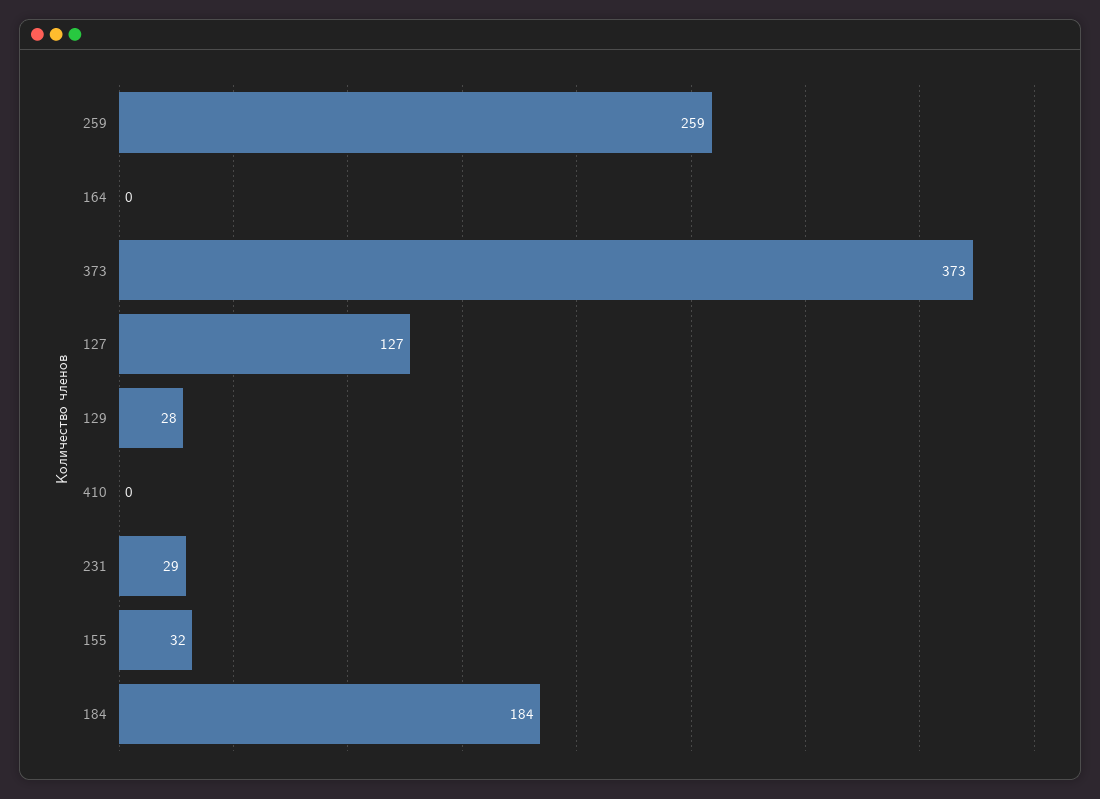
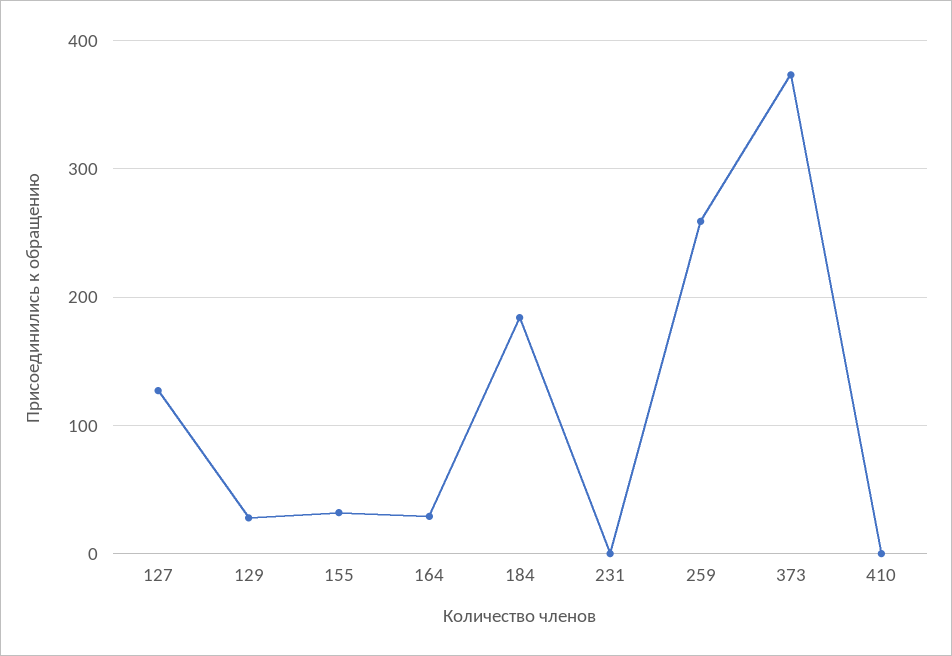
  {
    "259": 259,
-   "164": 0,
+   "164": 30,
    "373": 373,
    "127": 127,
    "129": 28,
    "410": 0,
-   "231": 29,
+   "231": 0,
    "155": 32,
    "184": 184
  }

